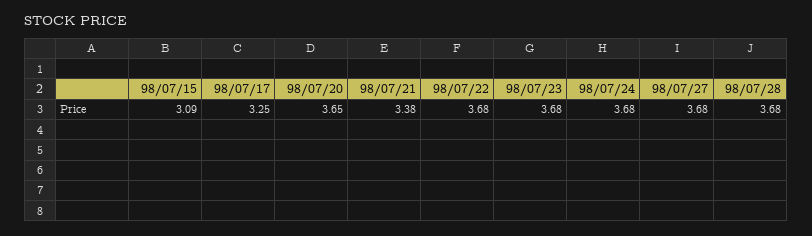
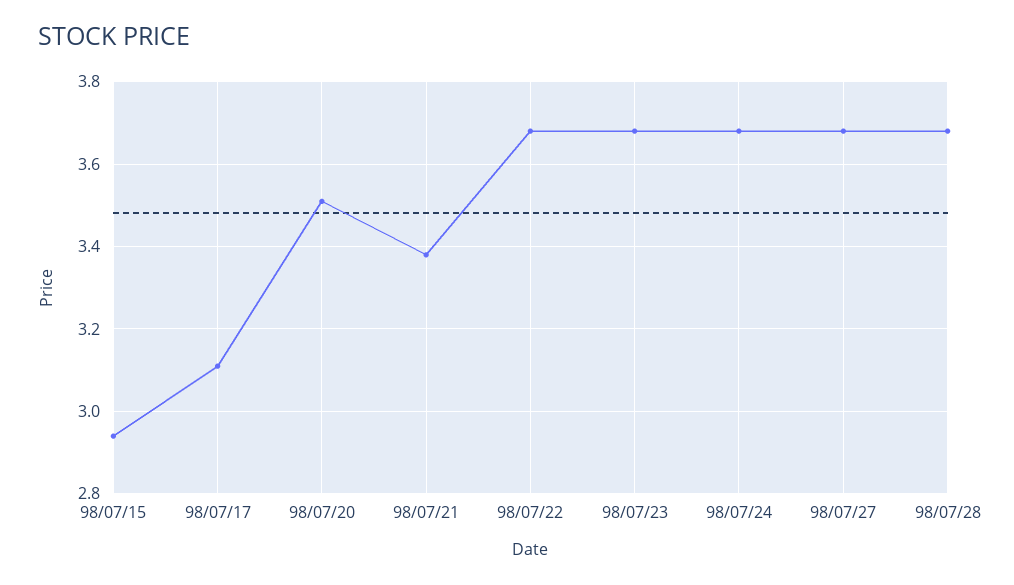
  {
-   "98/07/15": 3.09,
+   "98/07/15": 2.95,
-   "98/07/17": 3.25,
+   "98/07/17": 3.1,
-   "98/07/20": 3.65,
+   "98/07/20": 3.5,
    "98/07/21": 3.38,
    "98/07/22": 3.68,
    "98/07/23": 3.68,
    "98/07/24": 3.68,
    "98/07/27": 3.68,
    "98/07/28": 3.68
  }

